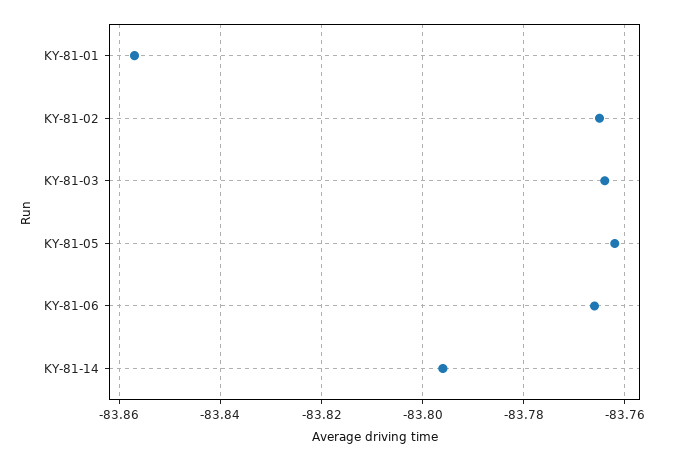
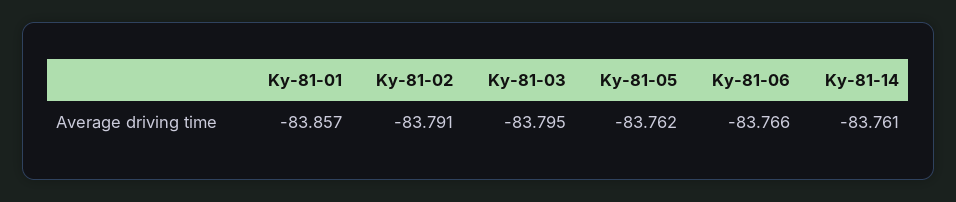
  {
    "KY-81-01": -83.857,
-   "KY-81-02": -83.765,
+   "KY-81-02": -83.791,
-   "KY-81-03": -83.765,
+   "KY-81-03": -83.795,
    "KY-81-05": -83.762,
    "KY-81-06": -83.766,
-   "KY-81-14": -83.795
+   "KY-81-14": -83.761
  }

